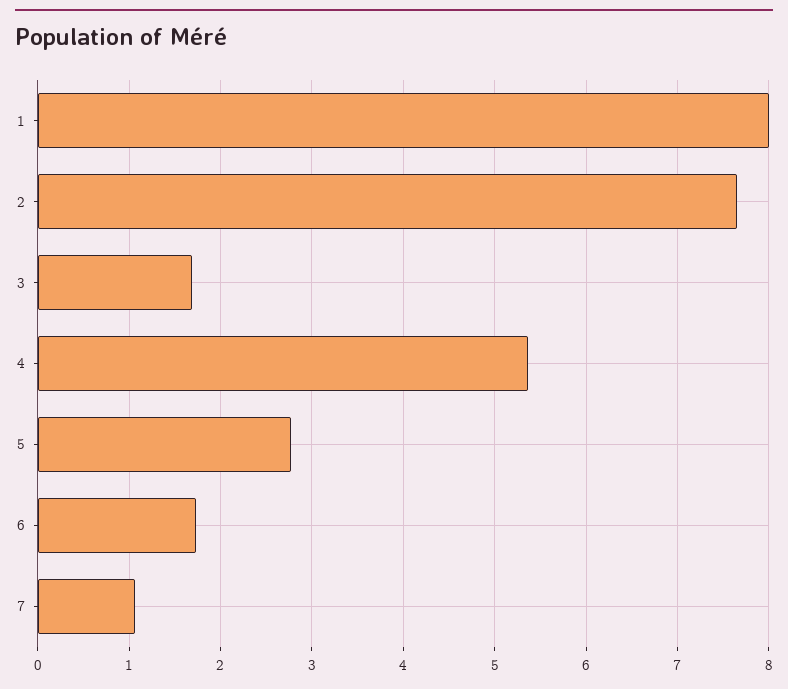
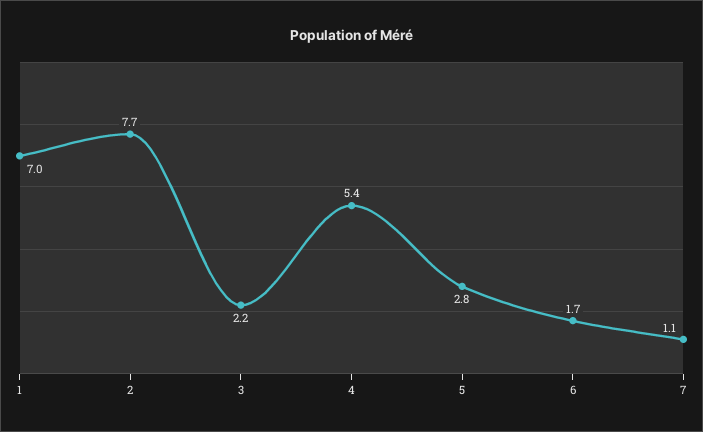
  {
-   "1": 8,
+   "1": 7,
    "2": 7.7,
-   "3": 1.7,
+   "3": 2.2,
    "4": 5.4,
    "5": 2.8,
    "6": 1.7,
    "7": 1.1
  }

